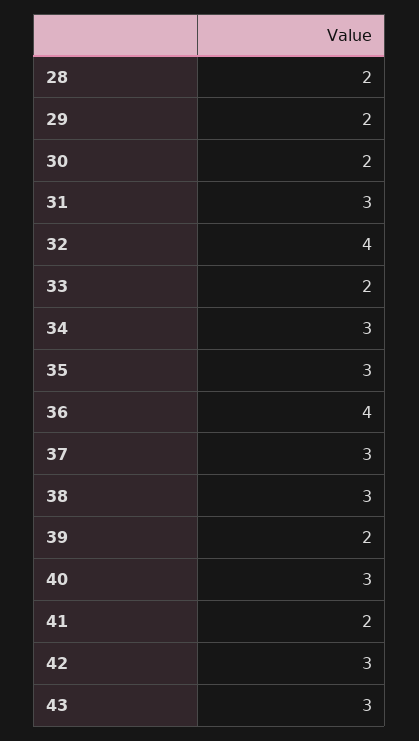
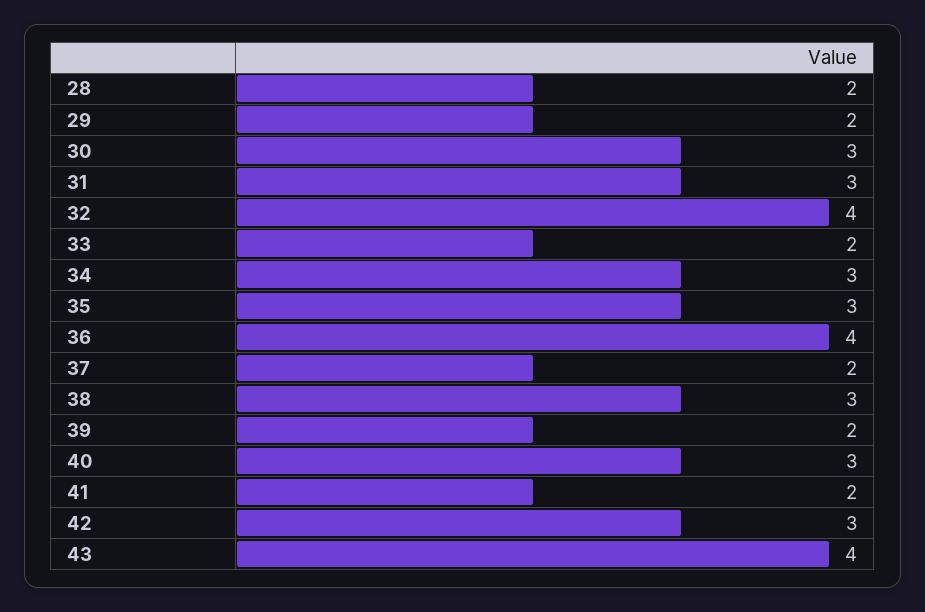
  {
    "28": 2,
    "29": 2,
-   "30": 2,
+   "30": 3,
    "31": 3,
    "32": 4,
    "33": 2,
    "34": 3,
    "35": 3,
    "36": 4,
-   "37": 3,
+   "37": 2,
    "38": 3,
    "39": 2,
    "40": 3,
    "41": 2,
    "42": 3,
-   "43": 3
+   "43": 4
  }

